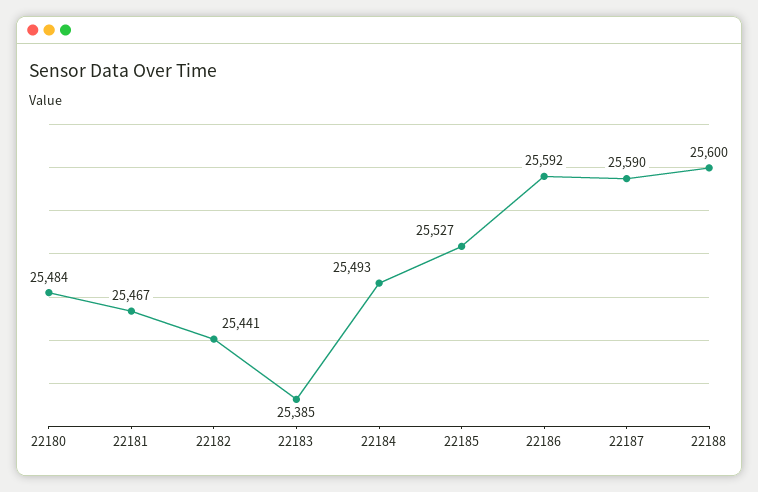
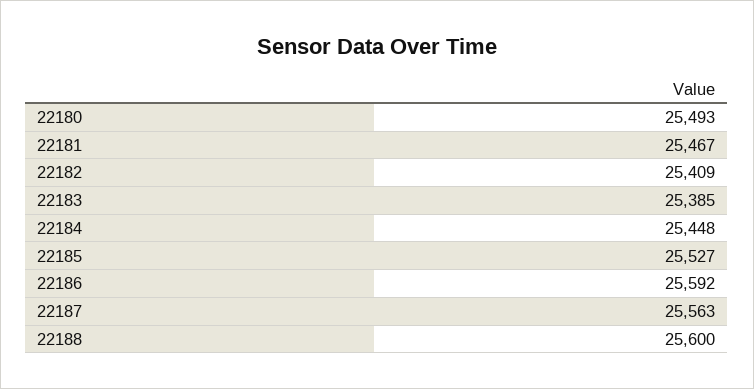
  {
-   "22180": 25484,
+   "22180": 25493,
    "22181": 25467,
-   "22182": 25441,
+   "22182": 25409,
    "22183": 25385,
-   "22184": 25493,
+   "22184": 25448,
    "22185": 25527,
    "22186": 25592,
-   "22187": 25590,
+   "22187": 25563,
    "22188": 25600
  }

